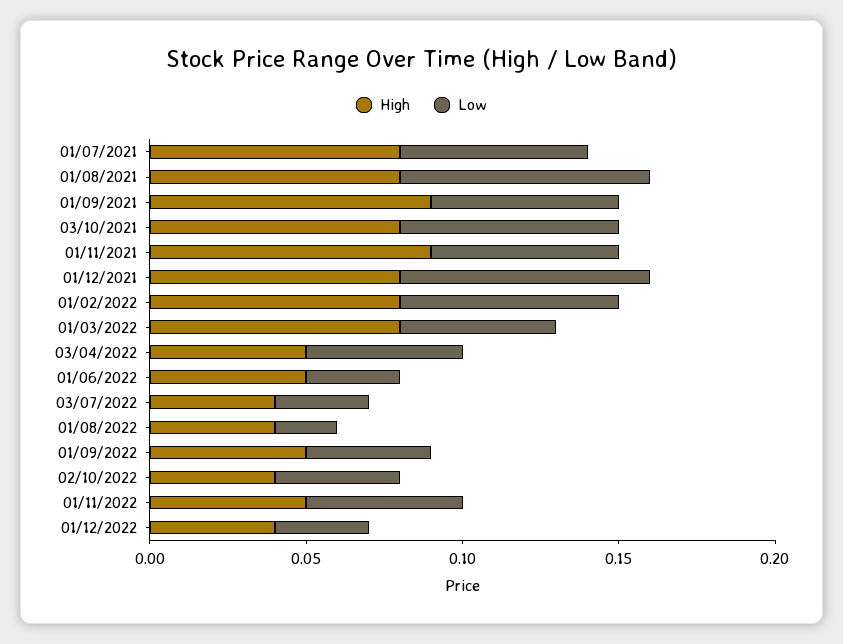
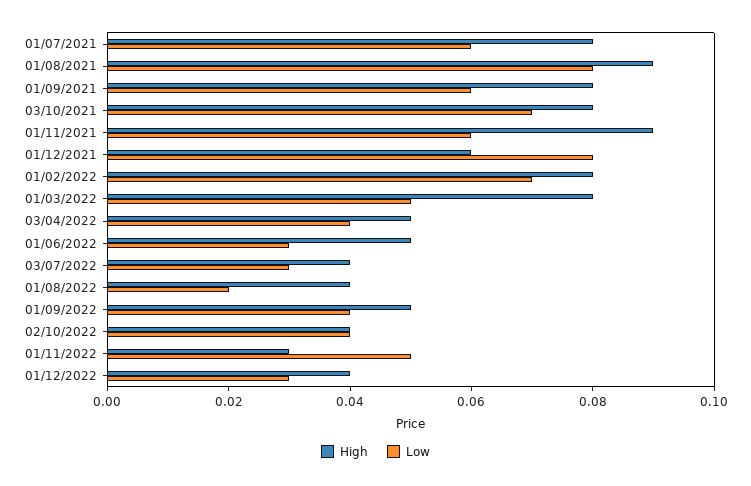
  {
    "High": {
      "01/07/2021": 0.08,
-     "01/08/2021": 0.08,
+     "01/08/2021": 0.09,
-     "01/09/2021": 0.09,
+     "01/09/2021": 0.08,
      "03/10/2021": 0.08,
      "01/11/2021": 0.09,
-     "01/12/2021": 0.08,
+     "01/12/2021": 0.06,
      "01/02/2022": 0.08,
      "01/03/2022": 0.08,
      "03/04/2022": 0.05,
      "01/06/2022": 0.05,
      "03/07/2022": 0.04,
      "01/08/2022": 0.04,
      "01/09/2022": 0.05,
      "02/10/2022": 0.04,
-     "01/11/2022": 0.05,
+     "01/11/2022": 0.03,
      "01/12/2022": 0.04
    },
    "Low": {
      "01/07/2021": 0.06,
      "01/08/2021": 0.08,
      "01/09/2021": 0.06,
      "03/10/2021": 0.07,
      "01/11/2021": 0.06,
      "01/12/2021": 0.08,
      "01/02/2022": 0.07,
      "01/03/2022": 0.05,
-     "03/04/2022": 0.05,
+     "03/04/2022": 0.04,
      "01/06/2022": 0.03,
      "03/07/2022": 0.03,
      "01/08/2022": 0.02,
      "01/09/2022": 0.04,
      "02/10/2022": 0.04,
      "01/11/2022": 0.05,
      "01/12/2022": 0.03
    }
  }

